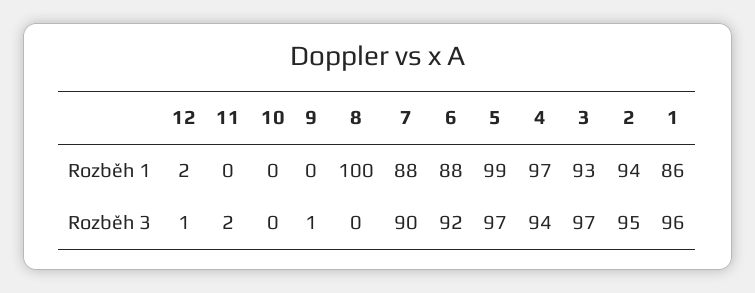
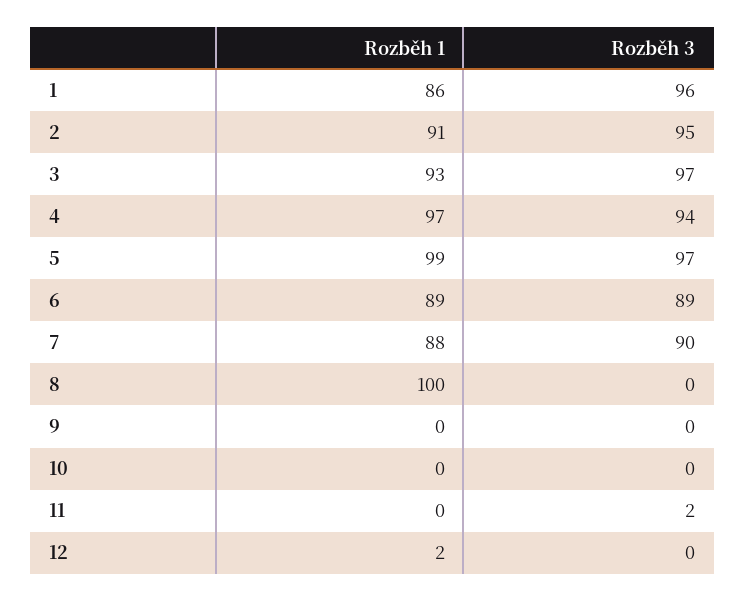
  {
    "12": {
      "Rozběh 1": 2,
-     "Rozběh 3": 1
+     "Rozběh 3": 0
    },
    "11": {
      "Rozběh 1": 0,
      "Rozběh 3": 2
    },
    "10": {
      "Rozběh 1": 0,
      "Rozběh 3": 0
    },
    "9": {
      "Rozběh 1": 0,
-     "Rozběh 3": 1
+     "Rozběh 3": 0
    },
    "8": {
      "Rozběh 1": 100,
      "Rozběh 3": 0
    },
    "7": {
      "Rozběh 1": 88,
      "Rozběh 3": 90
    },
    "6": {
-     "Rozběh 1": 88,
+     "Rozběh 1": 89,
-     "Rozběh 3": 92
+     "Rozběh 3": 89
    },
    "5": {
      "Rozběh 1": 99,
      "Rozběh 3": 97
    },
    "4": {
      "Rozběh 1": 97,
      "Rozběh 3": 94
    },
    "3": {
      "Rozběh 1": 93,
      "Rozběh 3": 97
    },
    "2": {
-     "Rozběh 1": 94,
+     "Rozběh 1": 91,
      "Rozběh 3": 95
    },
    "1": {
      "Rozběh 1": 86,
      "Rozběh 3": 96
    }
  }

